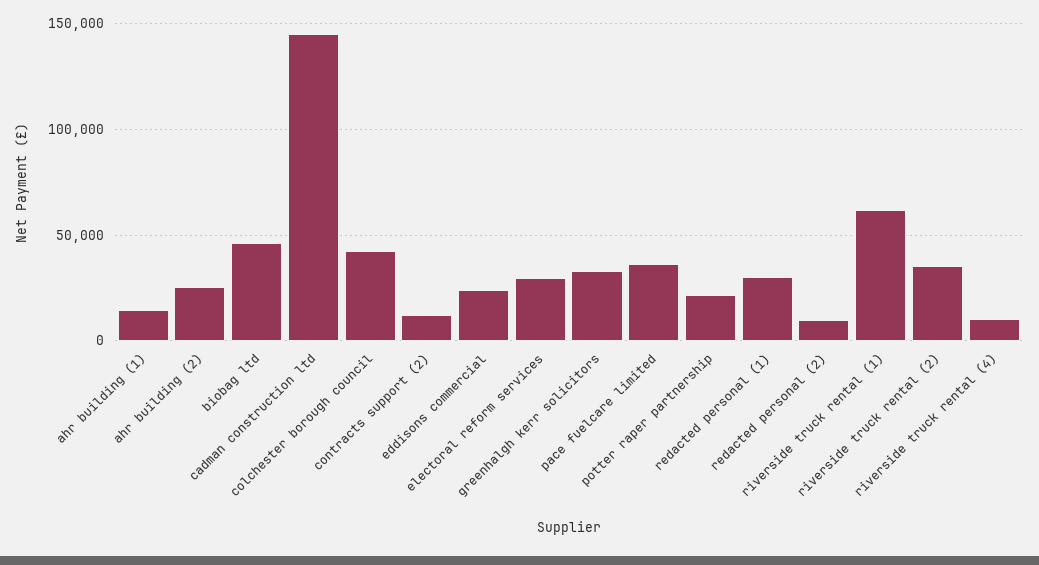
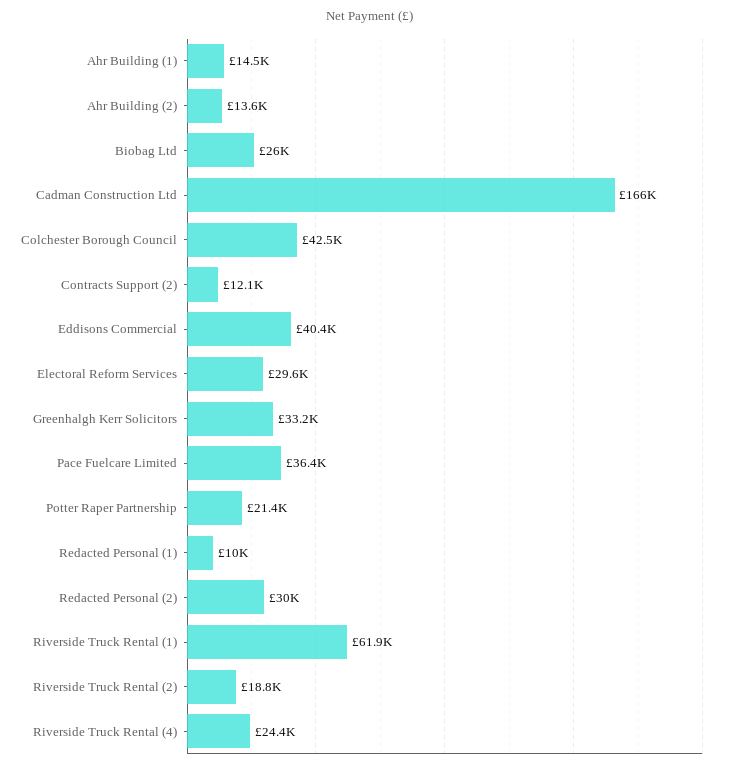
  {
    "ahr building (1)": 14500,
-   "ahr building (2)": 25000,
+   "ahr building (2)": 13600,
-   "biobag ltd": 45000,
+   "biobag ltd": 26000,
-   "cadman construction ltd": 145000,
+   "cadman construction ltd": 166000,
    "colchester borough council": 42500,
    "contracts support (2)": 12100,
-   "eddisons commercial": 25000,
+   "eddisons commercial": 40400,
    "electoral reform services": 29600,
    "greenhalgh kerr solicitors": 33200,
    "pace fuelcare limited": 36400,
    "potter raper partnership": 21400,
-   "redacted personal (1)": 30000,
+   "redacted personal (1)": 10000,
-   "redacted personal (2)": 10000,
+   "redacted personal (2)": 30000,
    "riverside truck rental (1)": 61900,
-   "riverside truck rental (2)": 35000,
+   "riverside truck rental (2)": 18800,
-   "riverside truck rental (4)": 10000
+   "riverside truck rental (4)": 24400
  }

